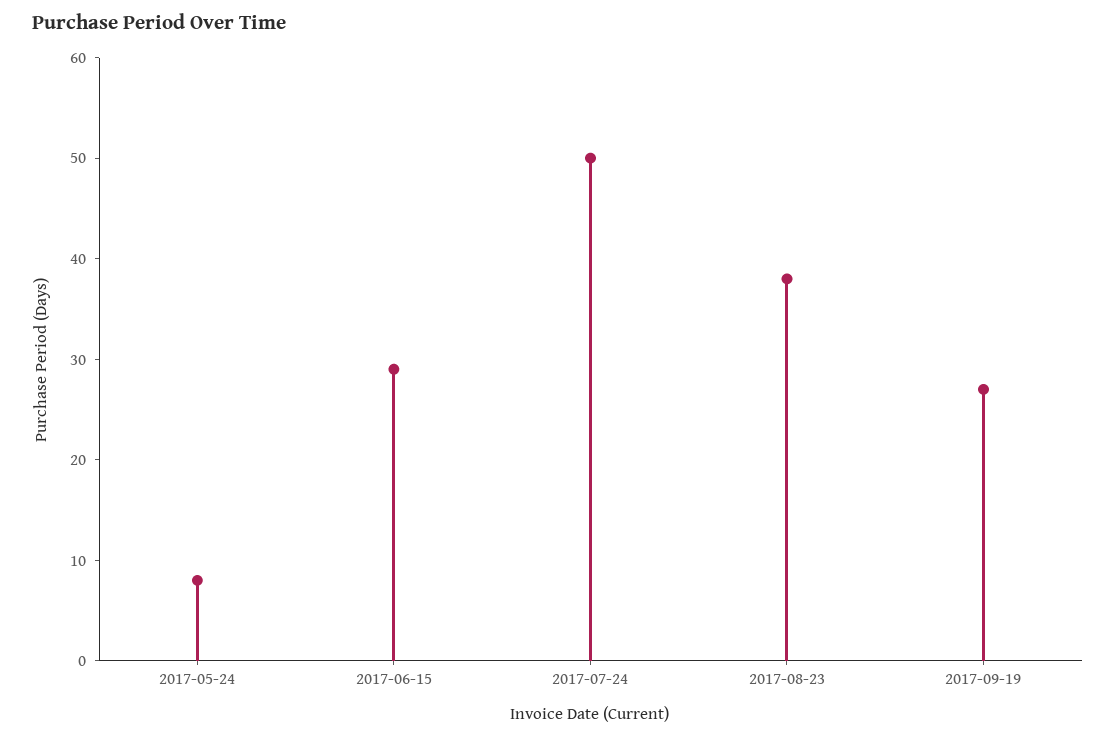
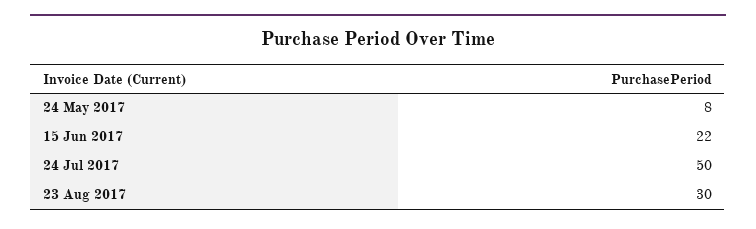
  {
    "2017-05-24": 8,
-   "2017-06-15": 29,
+   "2017-06-15": 22,
    "2017-07-24": 50,
-   "2017-08-23": 38,
+   "2017-08-23": 30
-   "2017-09-19": 27
  }

